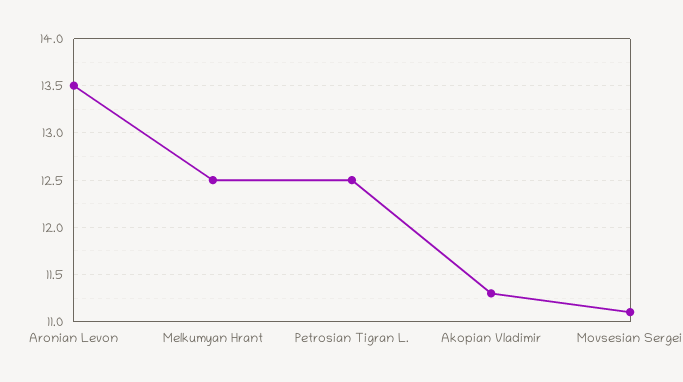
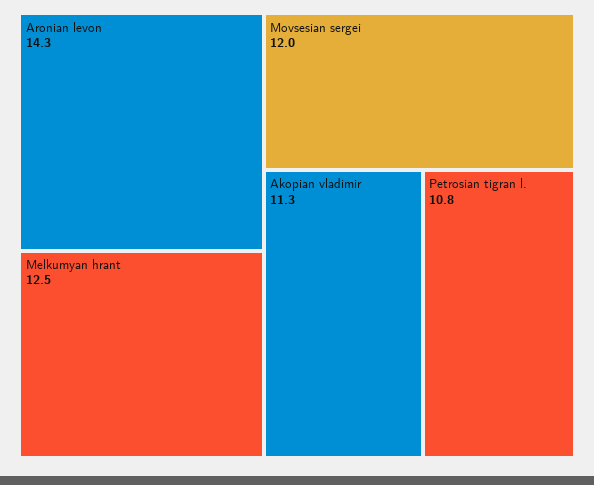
  {
-   "Aronian Levon": 13.5,
+   "Aronian Levon": 14.3,
    "Melkumyan Hrant": 12.5,
-   "Petrosian Tigran L.": 12.5,
+   "Petrosian Tigran L.": 10.8,
    "Akopian Vladimir": 11.3,
-   "Movsesian Sergei": 11.1
+   "Movsesian Sergei": 12
  }

